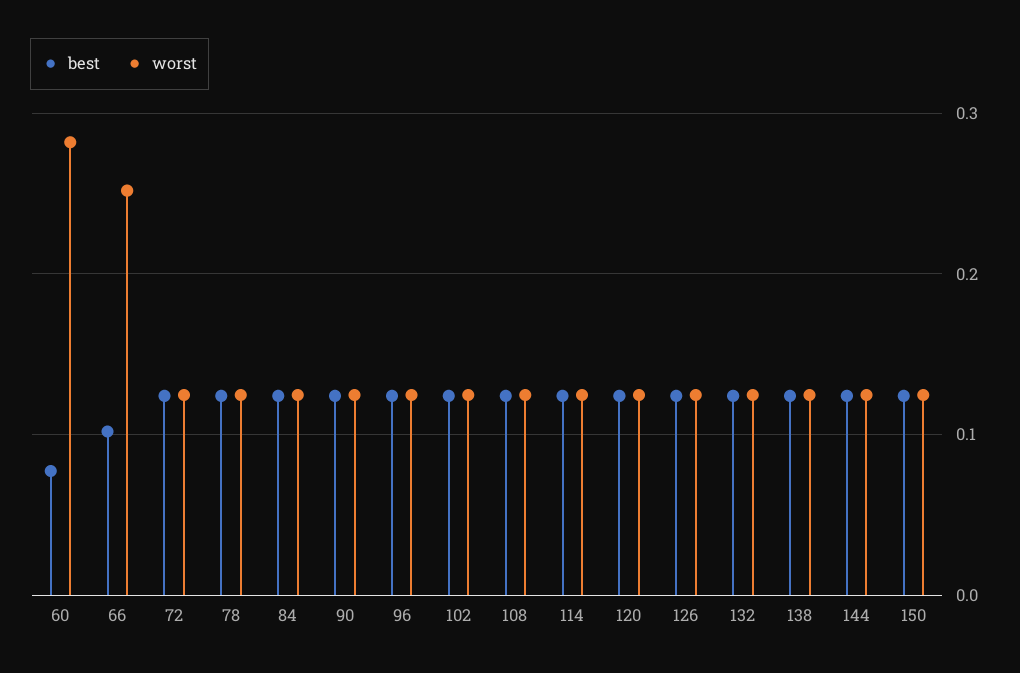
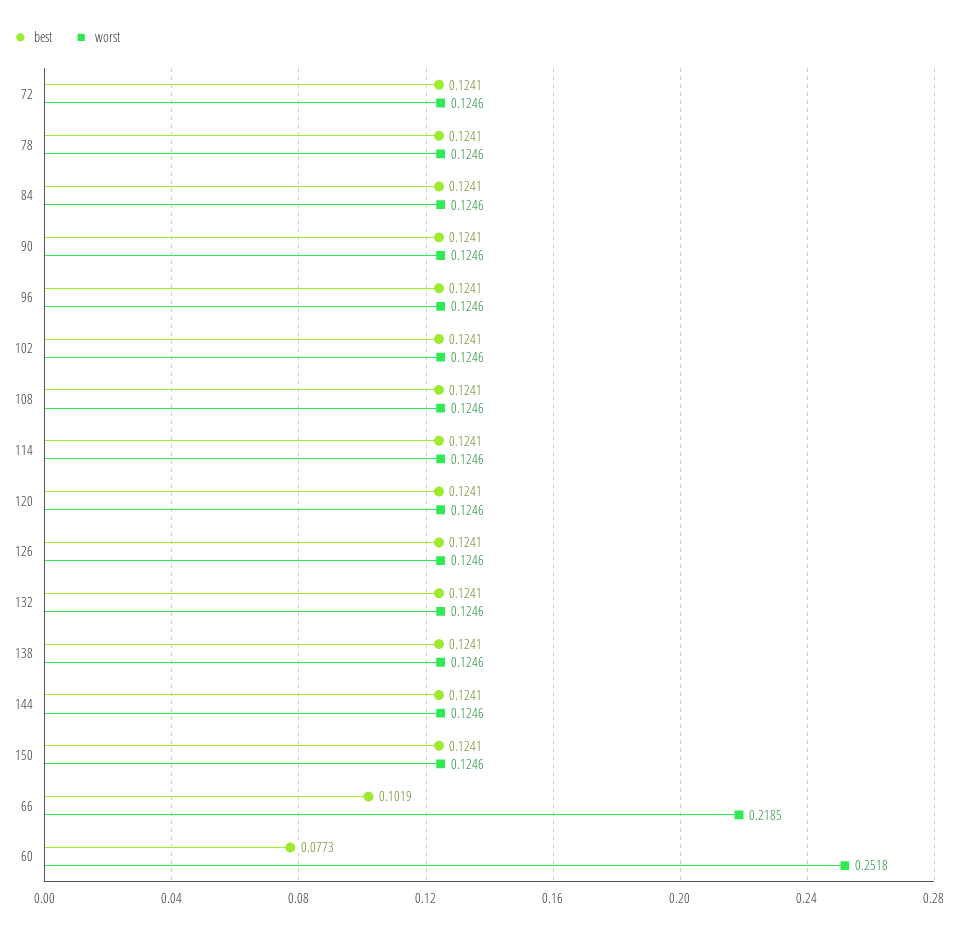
  {
    "best": {
      "60": 0.0773,
      "66": 0.1019,
      "72": 0.1241,
      "78": 0.1241,
      "84": 0.1241,
      "90": 0.1241,
      "96": 0.1241,
      "102": 0.1241,
      "108": 0.1241,
      "114": 0.1241,
      "120": 0.1241,
      "126": 0.1241,
      "132": 0.1241,
      "138": 0.1241,
      "144": 0.1241,
      "150": 0.1241
    },
    "worst": {
-     "60": 0.28,
+     "60": 0.2518,
-     "66": 0.25,
+     "66": 0.2185,
      "72": 0.1246,
      "78": 0.1246,
      "84": 0.1246,
      "90": 0.1246,
      "96": 0.1246,
      "102": 0.1246,
      "108": 0.1246,
      "114": 0.1246,
      "120": 0.1246,
      "126": 0.1246,
      "132": 0.1246,
      "138": 0.1246,
      "144": 0.1246,
      "150": 0.1246
    }
  }

